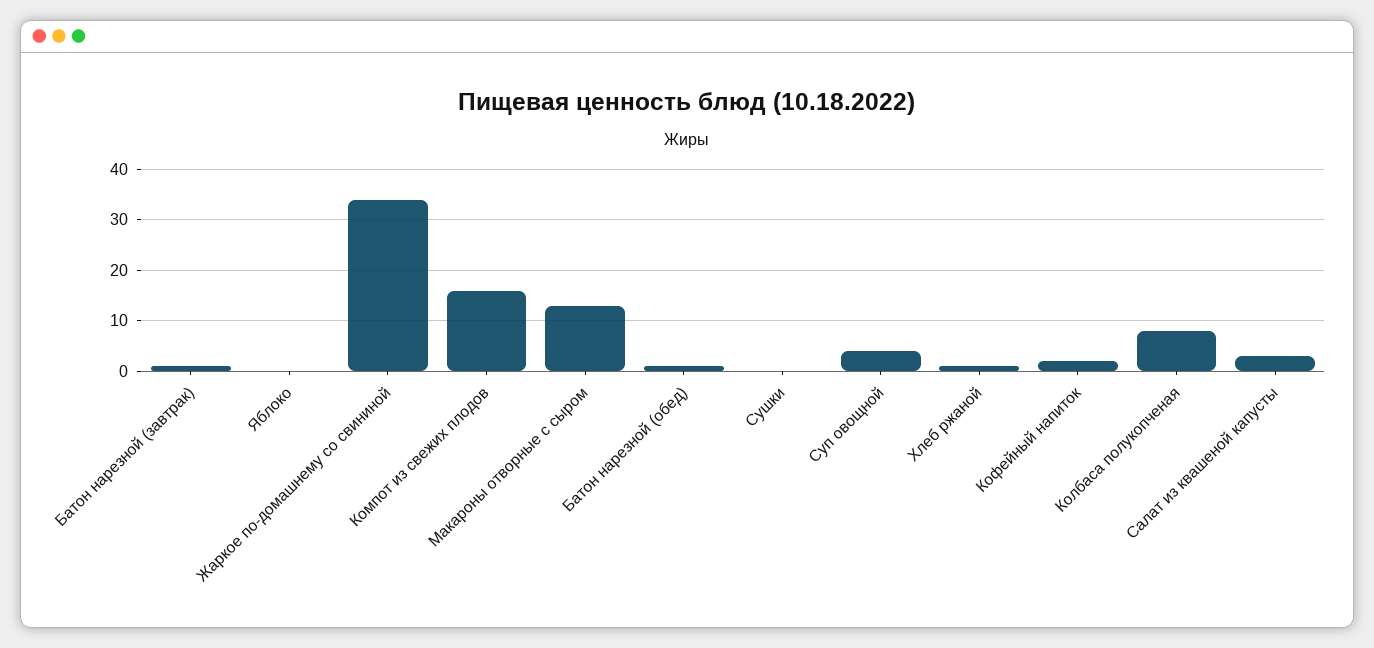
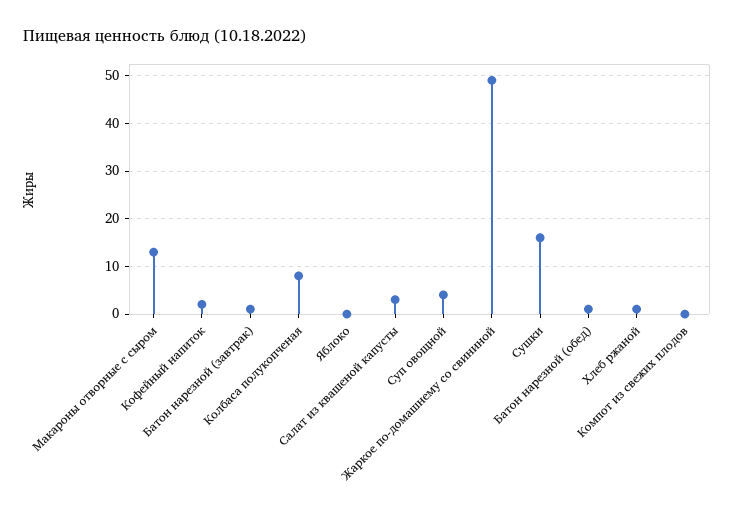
  {
    "Батон нарезной (завтрак)": 0,
    "Яблоко": 0,
-   "Жаркое по-домашнему со свининой": 35,
+   "Жаркое по-домашнему со свининой": 50,
-   "Компот из свежих плодов": 15,
+   "Компот из свежих плодов": 0,
    "Макароны отворные с сыром": 15,
    "Батон нарезной (обед)": 0,
-   "Сушки": 0,
+   "Сушки": 15,
    "Суп овощной": 5,
    "Хлеб ржаной": 0,
    "Кофейный напиток": 0,
    "Колбаса полукопченая": 10,
    "Салат из квашеной капусты": 5
  }

